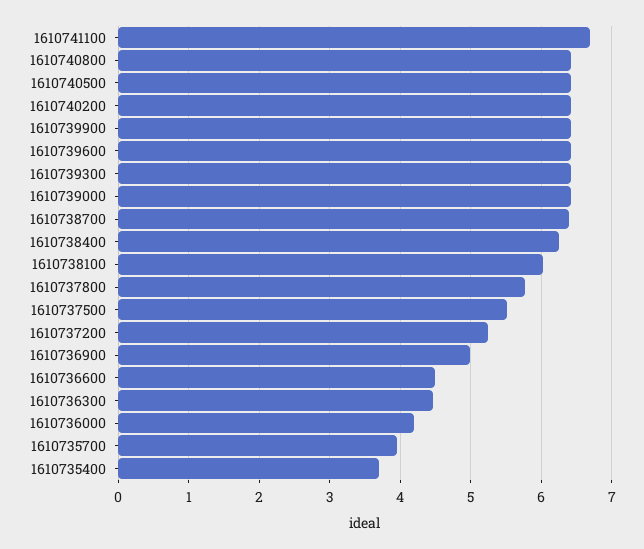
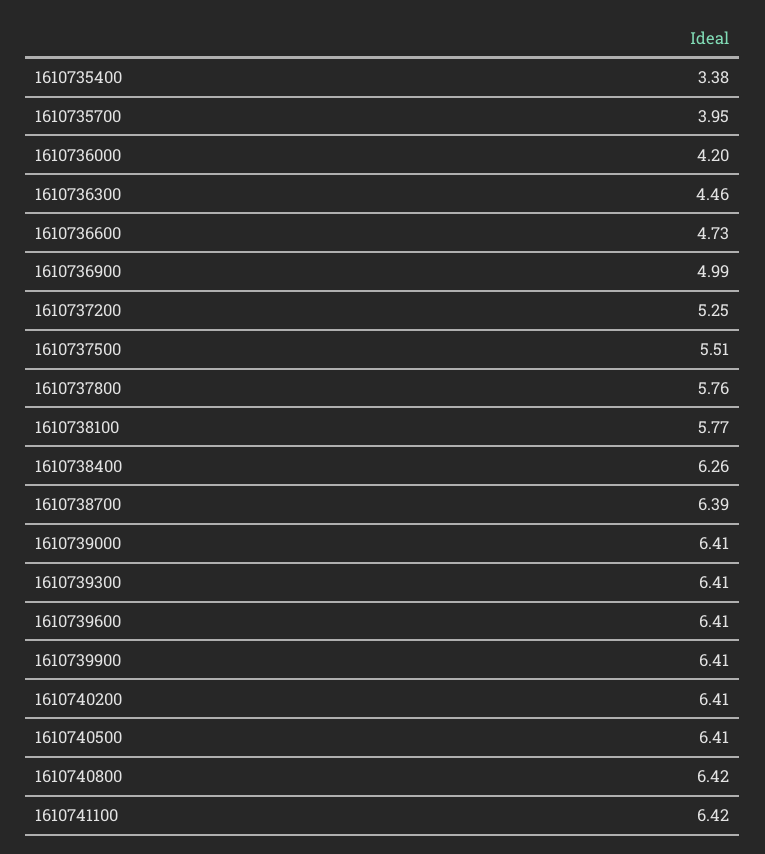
  {
-   "1610741100": 6.7,
+   "1610741100": 6.42,
    "1610740800": 6.42,
    "1610740500": 6.41,
    "1610740200": 6.41,
    "1610739900": 6.41,
    "1610739600": 6.41,
    "1610739300": 6.41,
    "1610739000": 6.41,
    "1610738700": 6.39,
    "1610738400": 6.26,
-   "1610738100": 6,
+   "1610738100": 5.77,
    "1610737800": 5.76,
    "1610737500": 5.51,
    "1610737200": 5.25,
    "1610736900": 4.99,
-   "1610736600": 4.5,
+   "1610736600": 4.73,
    "1610736300": 4.46,
    "1610736000": 4.2,
    "1610735700": 3.95,
-   "1610735400": 3.7
+   "1610735400": 3.38
  }

